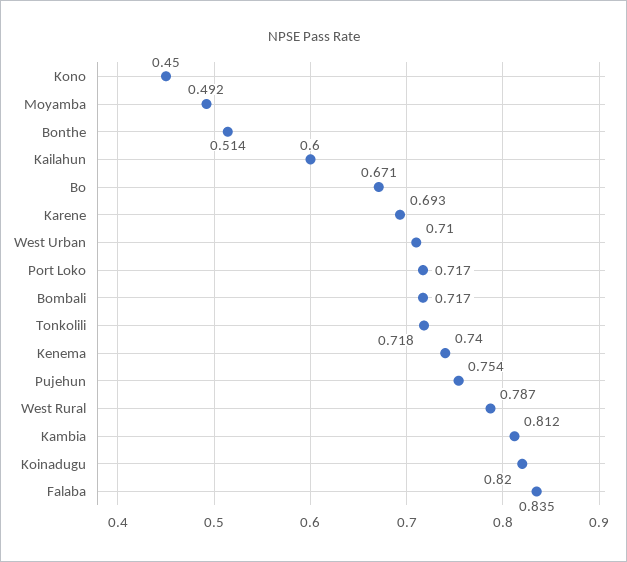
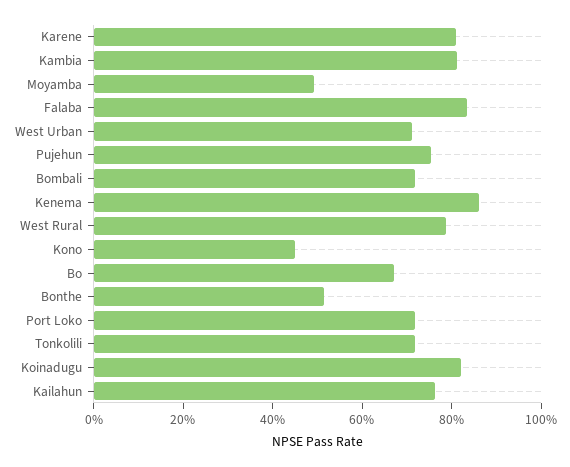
  {
    "Kono": 0.45,
    "Moyamba": 0.492,
    "Bonthe": 0.514,
-   "Kailahun": 0.6,
+   "Kailahun": 0.75,
    "Bo": 0.671,
-   "Karene": 0.693,
+   "Karene": 0.8,
    "West Urban": 0.71,
    "Port Loko": 0.717,
    "Bombali": 0.717,
    "Tonkolili": 0.718,
-   "Kenema": 0.74,
+   "Kenema": 0.85,
    "Pujehun": 0.754,
    "West Rural": 0.787,
    "Kambia": 0.812,
    "Koinadugu": 0.82,
    "Falaba": 0.835
  }

